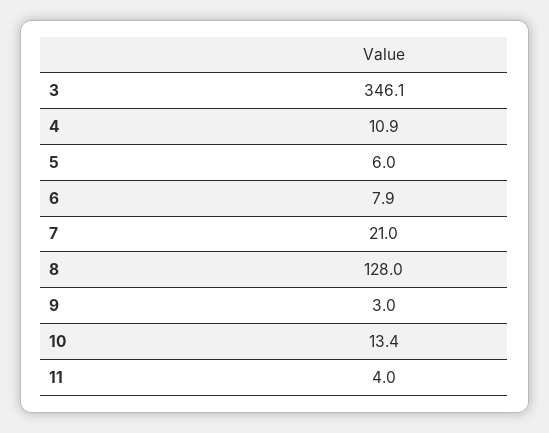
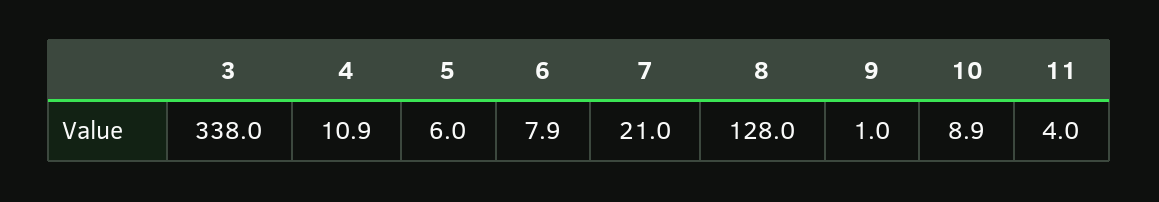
  {
-   "3": 346.1,
+   "3": 338,
    "4": 10.9,
    "5": 6,
    "6": 7.9,
    "7": 21,
    "8": 128,
-   "9": 3,
+   "9": 1,
-   "10": 13.4,
+   "10": 8.9,
    "11": 4
  }

